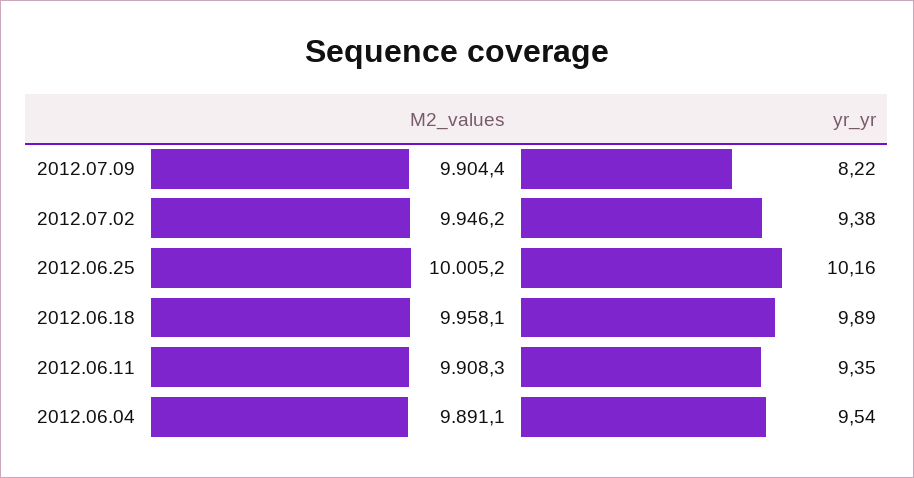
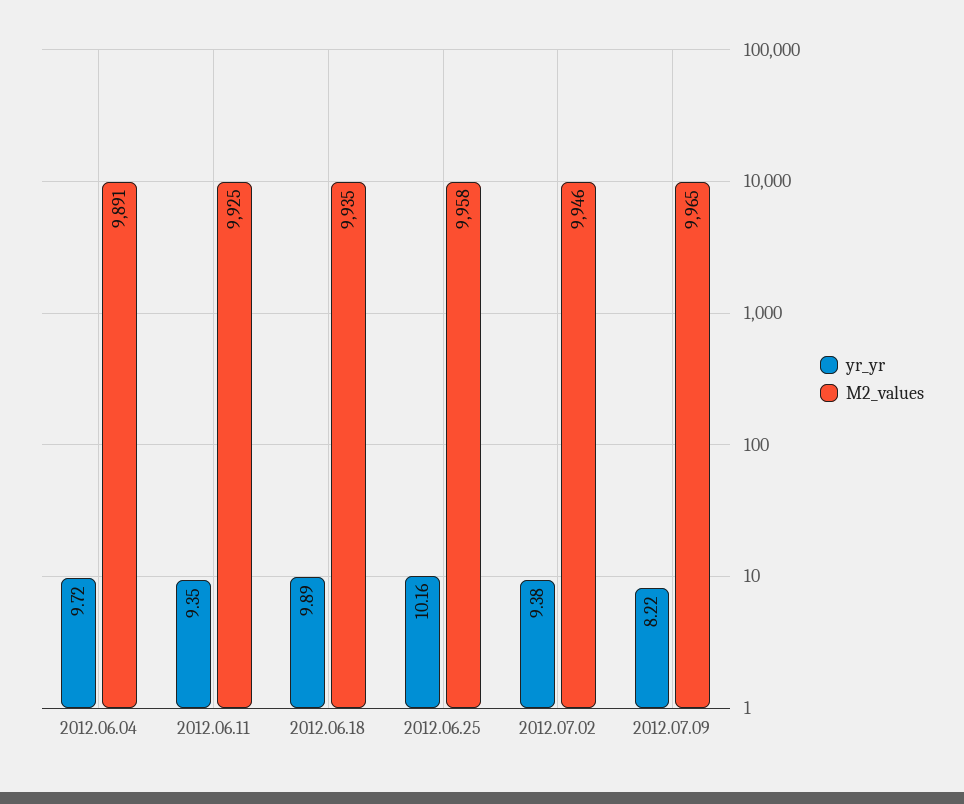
  {
    "M2_values": {
-     "2012.07.09": 9904.4,
+     "2012.07.09": 9965,
      "2012.07.02": 9946.2,
-     "2012.06.25": 10005.2,
+     "2012.06.25": 9958,
-     "2012.06.18": 9958.1,
+     "2012.06.18": 9935,
-     "2012.06.11": 9908.3,
+     "2012.06.11": 9925,
      "2012.06.04": 9891.1
    },
    "yr_yr": {
      "2012.07.09": 8.22,
      "2012.07.02": 9.38,
      "2012.06.25": 10.16,
      "2012.06.18": 9.89,
      "2012.06.11": 9.35,
-     "2012.06.04": 9.54
+     "2012.06.04": 9.72
    }
  }

